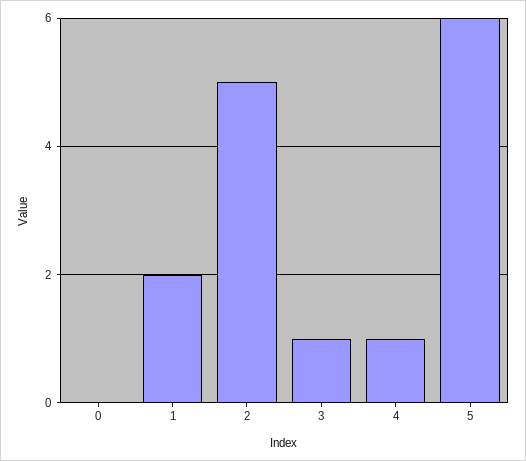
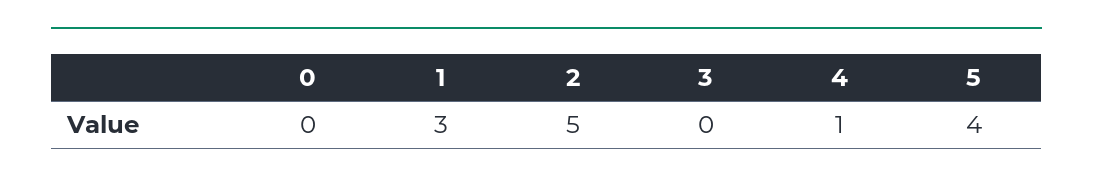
  {
    "0": 0,
-   "1": 2,
+   "1": 3,
    "2": 5,
-   "3": 1,
+   "3": 0,
    "4": 1,
-   "5": 6
+   "5": 4
  }

